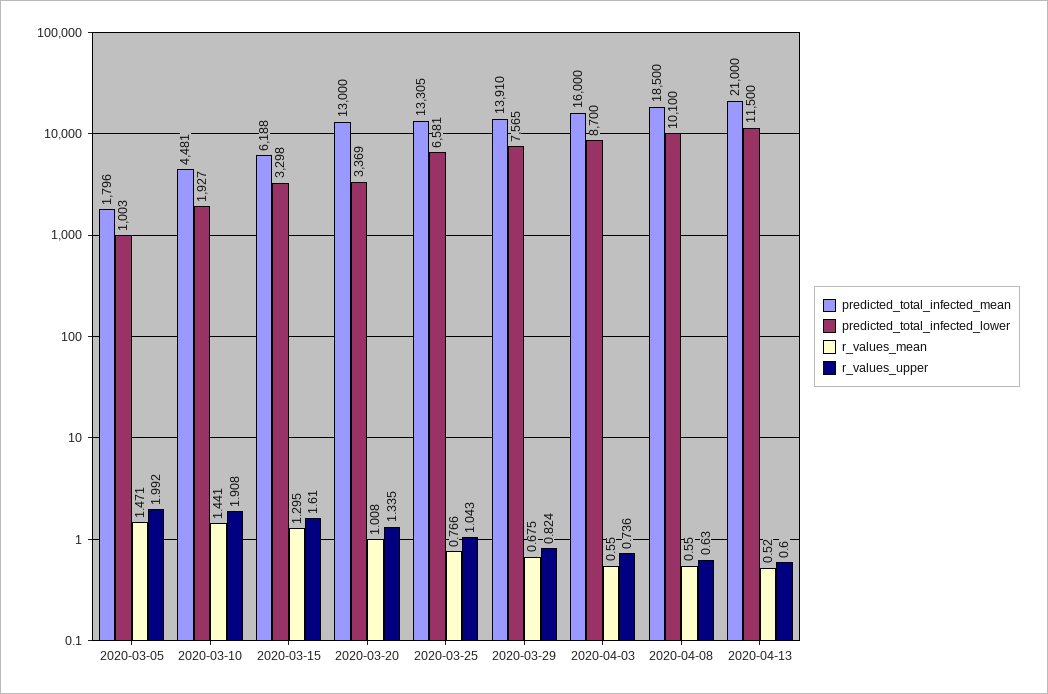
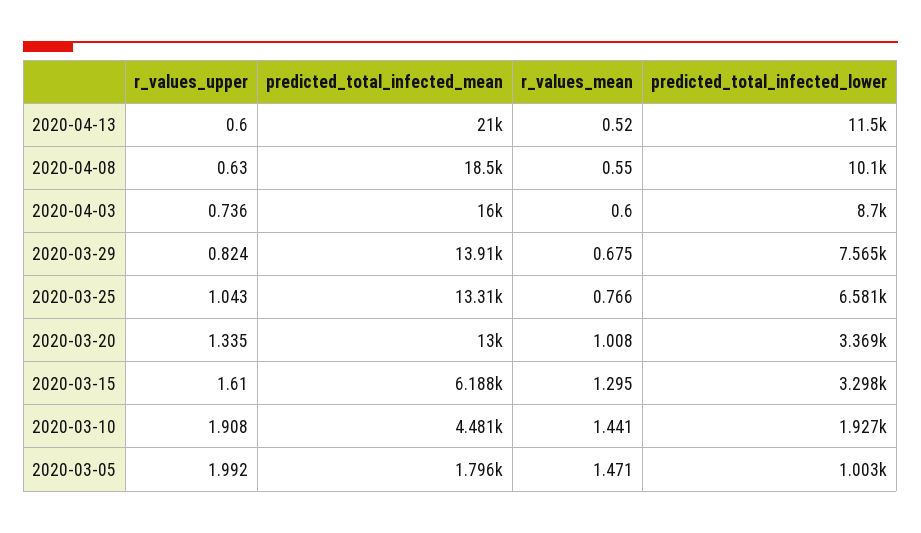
  {
    "predicted_total_infected_mean": {
      "2020-03-05": 1796,
      "2020-03-10": 4481,
      "2020-03-15": 6188,
      "2020-03-20": 13000,
      "2020-03-25": 13305,
      "2020-03-29": 13910,
      "2020-04-03": 16000,
      "2020-04-08": 18500,
      "2020-04-13": 21000
    },
    "predicted_total_infected_lower": {
      "2020-03-05": 1003,
      "2020-03-10": 1927,
      "2020-03-15": 3298,
      "2020-03-20": 3369,
      "2020-03-25": 6581,
      "2020-03-29": 7565,
      "2020-04-03": 8700,
      "2020-04-08": 10100,
      "2020-04-13": 11500
    },
    "r_values_mean": {
      "2020-03-05": 1.471,
      "2020-03-10": 1.441,
      "2020-03-15": 1.295,
      "2020-03-20": 1.008,
      "2020-03-25": 0.766,
      "2020-03-29": 0.675,
-     "2020-04-03": 0.55,
+     "2020-04-03": 0.6,
      "2020-04-08": 0.55,
      "2020-04-13": 0.52
    },
    "r_values_upper": {
      "2020-03-05": 1.992,
      "2020-03-10": 1.908,
      "2020-03-15": 1.61,
      "2020-03-20": 1.335,
      "2020-03-25": 1.043,
      "2020-03-29": 0.824,
      "2020-04-03": 0.736,
      "2020-04-08": 0.63,
      "2020-04-13": 0.6
    }
  }

